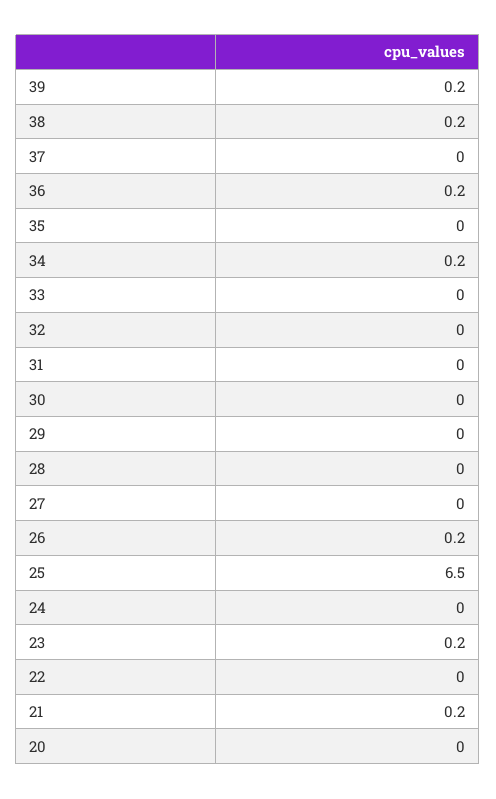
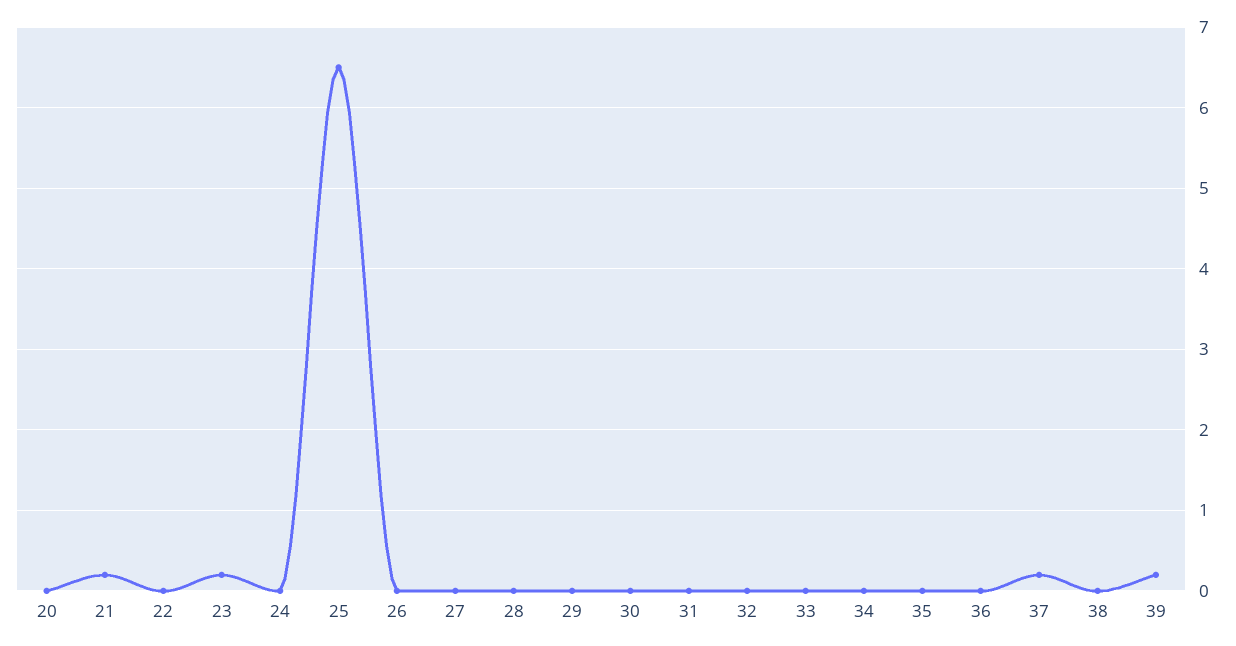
  {
    "39": 0.2,
-   "38": 0.2,
+   "38": 0,
-   "37": 0,
+   "37": 0.2,
-   "36": 0.2,
+   "36": 0,
    "35": 0,
-   "34": 0.2,
+   "34": 0,
    "33": 0,
    "32": 0,
    "31": 0,
    "30": 0,
    "29": 0,
    "28": 0,
    "27": 0,
-   "26": 0.2,
+   "26": 0,
    "25": 6.5,
    "24": 0,
    "23": 0.2,
    "22": 0,
    "21": 0.2,
    "20": 0
  }

